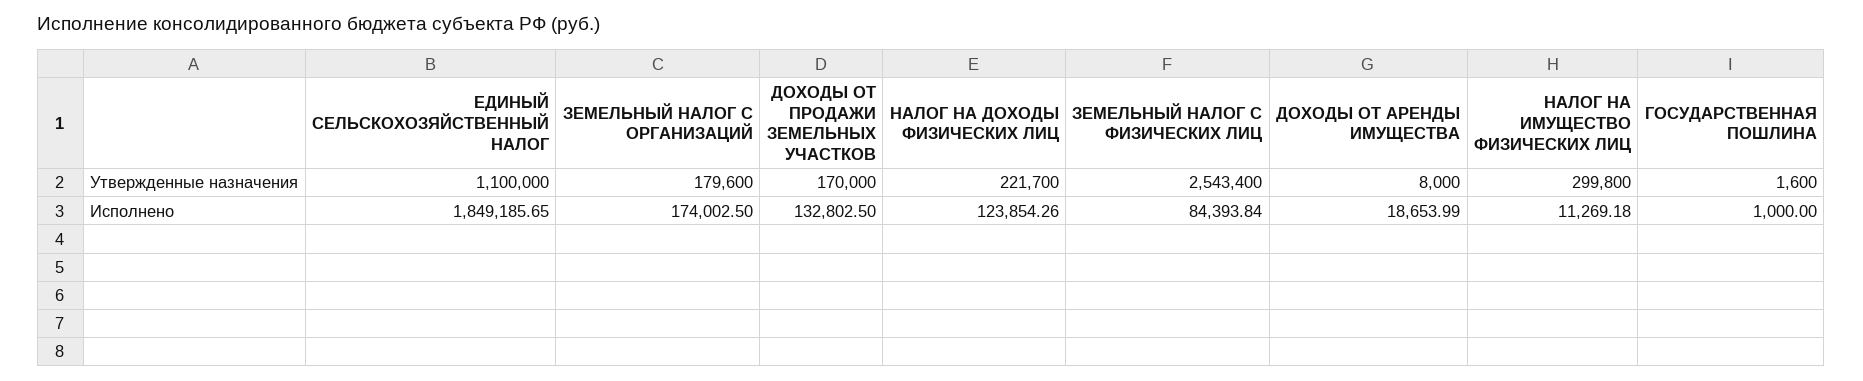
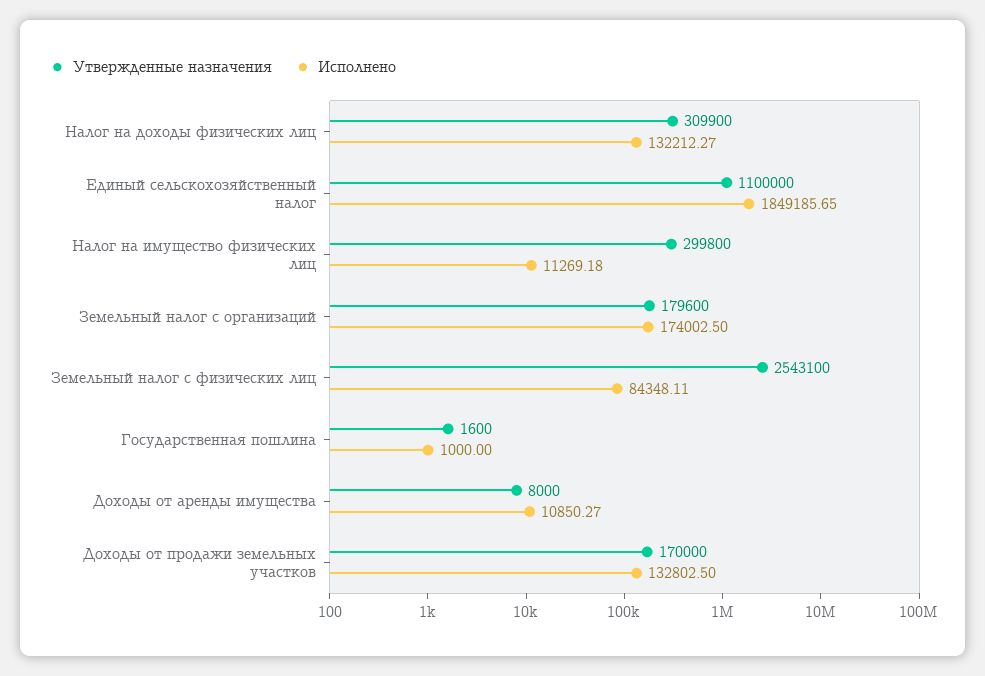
  {
    "Утвержденные назначения": {
      "ЕДИНЫЙ СЕЛЬСКОХОЗЯЙСТВЕННЫЙ НАЛОГ": 1100000,
      "ЗЕМЕЛЬНЫЙ НАЛОГ С ОРГАНИЗАЦИЙ": 179600,
      "ДОХОДЫ ОТ ПРОДАЖИ ЗЕМЕЛЬНЫХ УЧАСТКОВ": 170000,
-     "НАЛОГ НА ДОХОДЫ ФИЗИЧЕСКИХ ЛИЦ": 221700,
+     "НАЛОГ НА ДОХОДЫ ФИЗИЧЕСКИХ ЛИЦ": 309900,
-     "ЗЕМЕЛЬНЫЙ НАЛОГ С ФИЗИЧЕСКИХ ЛИЦ": 2543400,
+     "ЗЕМЕЛЬНЫЙ НАЛОГ С ФИЗИЧЕСКИХ ЛИЦ": 2543100,
      "ДОХОДЫ ОТ АРЕНДЫ ИМУЩЕСТВА": 8000,
      "НАЛОГ НА ИМУЩЕСТВО ФИЗИЧЕСКИХ ЛИЦ": 299800,
      "ГОСУДАРСТВЕННАЯ ПОШЛИНА": 1600
    },
    "Исполнено": {
      "ЕДИНЫЙ СЕЛЬСКОХОЗЯЙСТВЕННЫЙ НАЛОГ": 1849185.65,
      "ЗЕМЕЛЬНЫЙ НАЛОГ С ОРГАНИЗАЦИЙ": 174002.5,
      "ДОХОДЫ ОТ ПРОДАЖИ ЗЕМЕЛЬНЫХ УЧАСТКОВ": 132802.5,
-     "НАЛОГ НА ДОХОДЫ ФИЗИЧЕСКИХ ЛИЦ": 123854.26,
+     "НАЛОГ НА ДОХОДЫ ФИЗИЧЕСКИХ ЛИЦ": 132212.27,
-     "ЗЕМЕЛЬНЫЙ НАЛОГ С ФИЗИЧЕСКИХ ЛИЦ": 84393.84,
+     "ЗЕМЕЛЬНЫЙ НАЛОГ С ФИЗИЧЕСКИХ ЛИЦ": 84348.11,
-     "ДОХОДЫ ОТ АРЕНДЫ ИМУЩЕСТВА": 18653.99,
+     "ДОХОДЫ ОТ АРЕНДЫ ИМУЩЕСТВА": 10850.27,
      "НАЛОГ НА ИМУЩЕСТВО ФИЗИЧЕСКИХ ЛИЦ": 11269.18,
      "ГОСУДАРСТВЕННАЯ ПОШЛИНА": 1000
    }
  }

